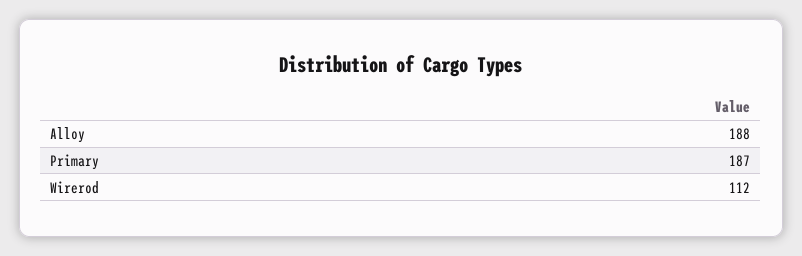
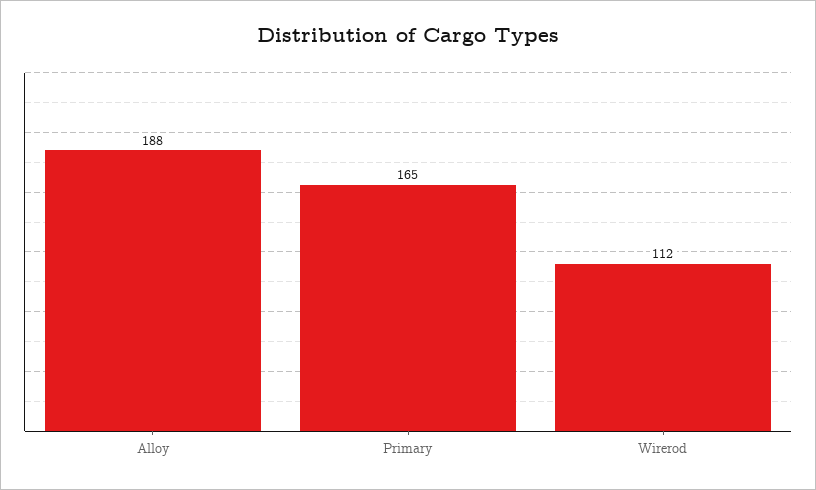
  {
    "Alloy": 188,
-   "Primary": 187,
+   "Primary": 165,
    "Wirerod": 112
  }

